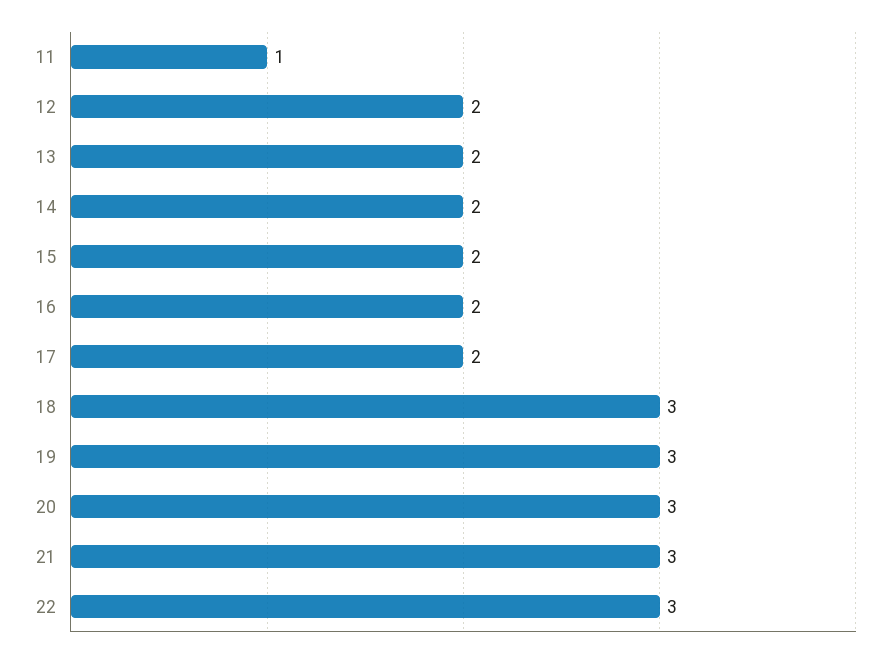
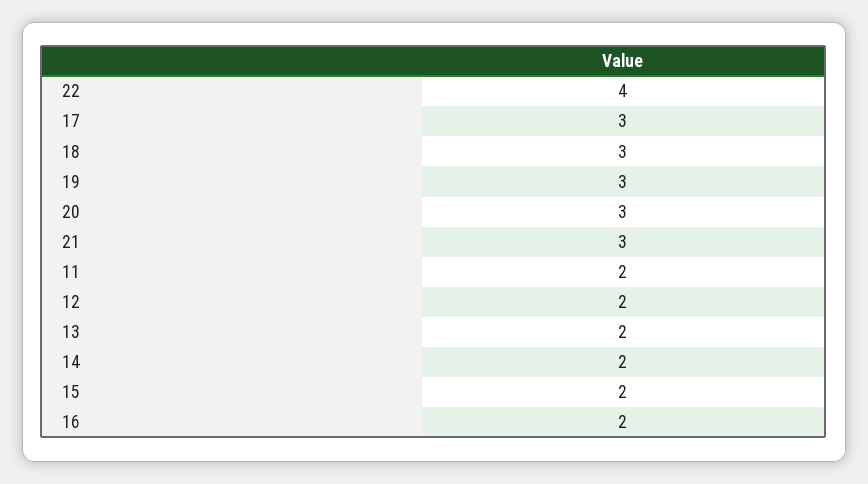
  {
-   "11": 1,
+   "11": 2,
    "12": 2,
    "13": 2,
    "14": 2,
    "15": 2,
    "16": 2,
-   "17": 2,
+   "17": 3,
    "18": 3,
    "19": 3,
    "20": 3,
    "21": 3,
-   "22": 3
+   "22": 4
  }

